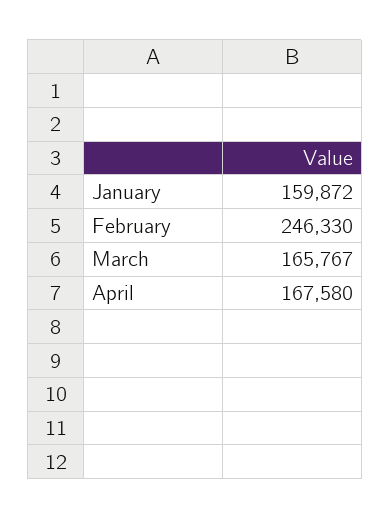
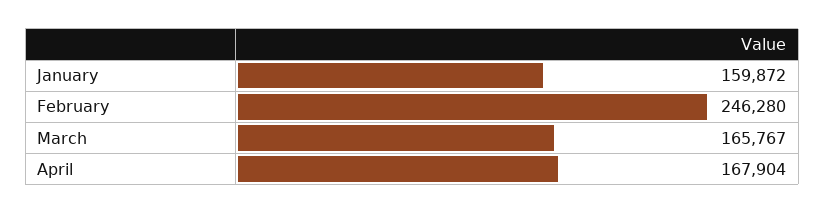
  {
    "January": 159872,
-   "February": 246330,
+   "February": 246280,
    "March": 165767,
-   "April": 167580
+   "April": 167904
  }

